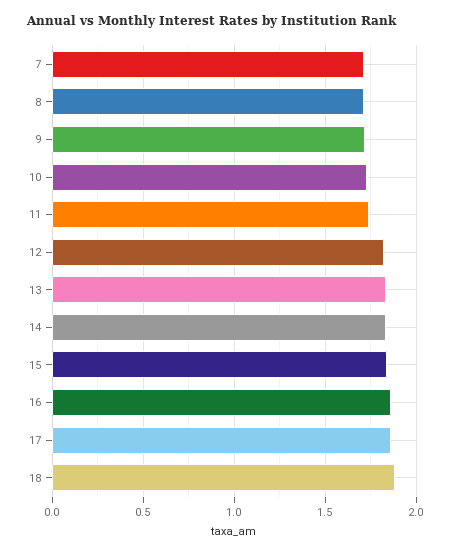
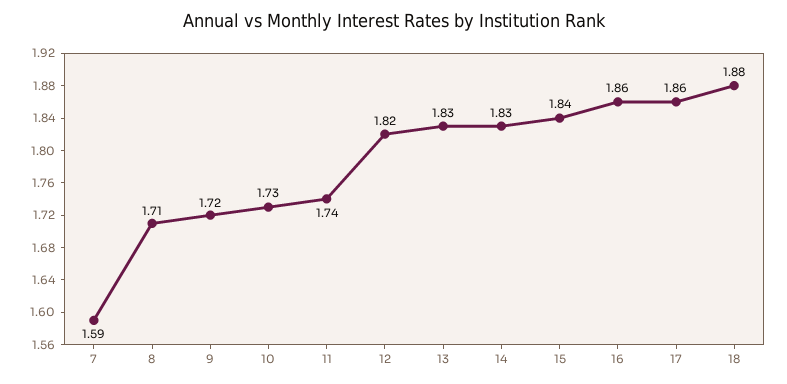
  {
-   "7": 1.7,
+   "7": 1.59,
    "8": 1.71,
    "9": 1.72,
    "10": 1.73,
    "11": 1.74,
    "12": 1.82,
    "13": 1.83,
    "14": 1.83,
    "15": 1.84,
    "16": 1.86,
    "17": 1.86,
    "18": 1.88
  }

